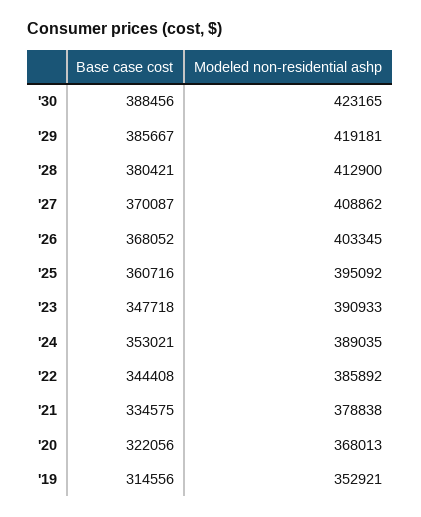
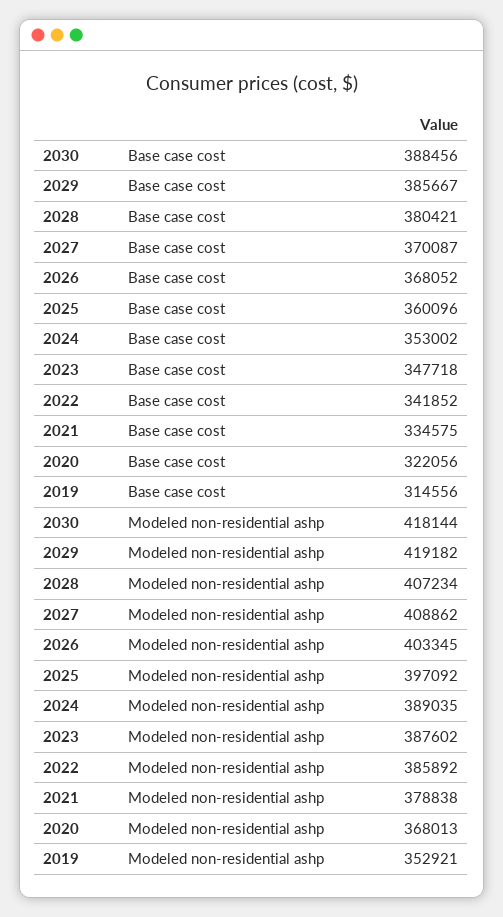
  {
    "Base case cost": {
      "'30": 388456,
      "'29": 385667,
      "'28": 380421,
      "'27": 370087,
      "'26": 368052,
-     "'25": 360716,
+     "'25": 360096,
      "'23": 347718,
-     "'24": 353021,
+     "'24": 353002,
-     "'22": 344408,
+     "'22": 341852,
      "'21": 334575,
      "'20": 322056,
      "'19": 314556
    },
    "Modeled non-residential ashp": {
-     "'30": 423165,
+     "'30": 418144,
-     "'29": 419181,
+     "'29": 419182,
-     "'28": 412900,
+     "'28": 407234,
      "'27": 408862,
      "'26": 403345,
-     "'25": 395092,
+     "'25": 397092,
-     "'23": 390933,
+     "'23": 387602,
      "'24": 389035,
      "'22": 385892,
      "'21": 378838,
      "'20": 368013,
      "'19": 352921
    }
  }

